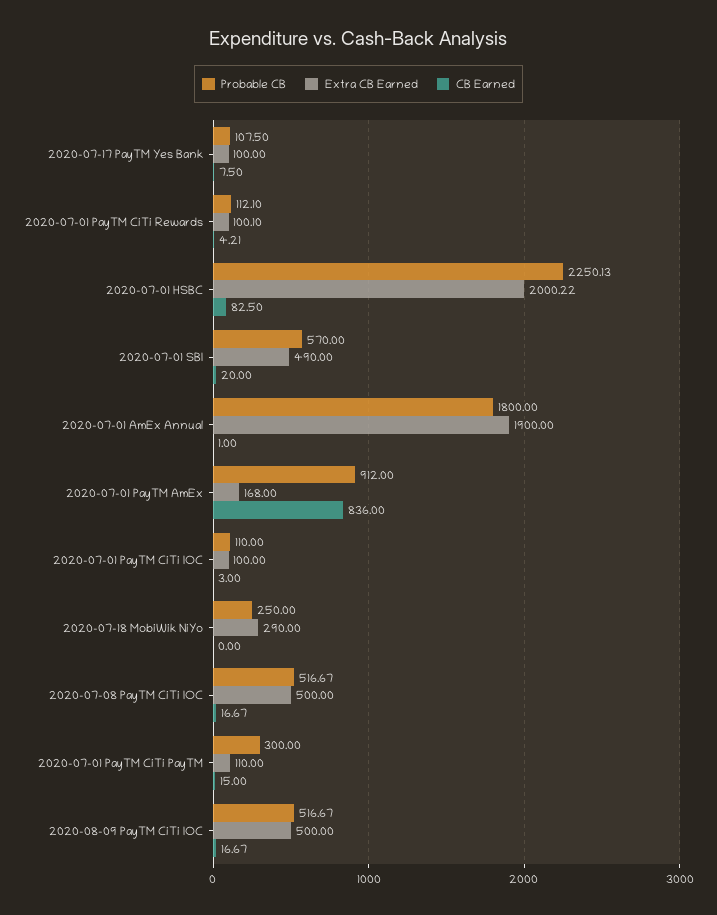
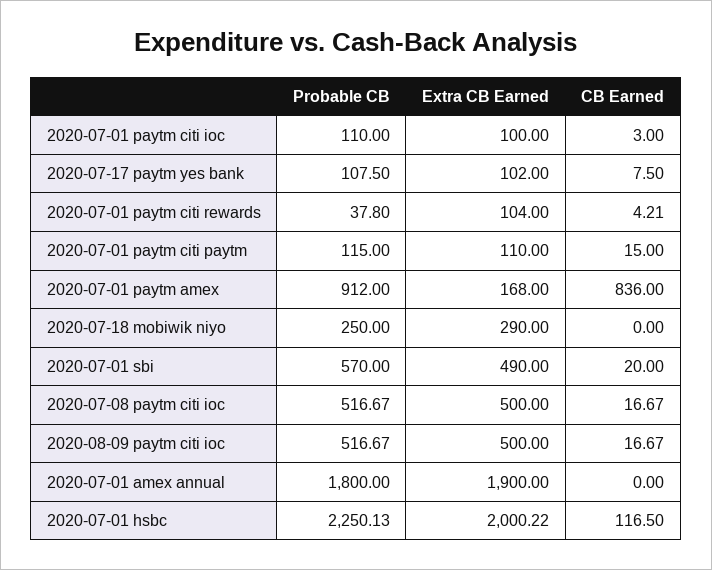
  {
    "Probable CB": {
      "2020-07-17 PayTM Yes Bank": 107.5,
-     "2020-07-01 PayTM CiTi Rewards": 112.1,
+     "2020-07-01 PayTM CiTi Rewards": 37.8,
      "2020-07-01 HSBC": 2250.13,
      "2020-07-01 SBI": 570,
      "2020-07-01 AmEx Annual": 1800,
      "2020-07-01 PayTM AmEx": 912,
      "2020-07-01 PayTM CiTi IOC": 110,
      "2020-07-18 MobiWik NiYo": 250,
      "2020-07-08 PayTM CiTi IOC": 516.67,
-     "2020-07-01 PayTM CiTi PayTM": 300,
+     "2020-07-01 PayTM CiTi PayTM": 115,
      "2020-08-09 PayTM CiTi IOC": 516.67
    },
    "Extra CB Earned": {
-     "2020-07-17 PayTM Yes Bank": 100,
+     "2020-07-17 PayTM Yes Bank": 102,
-     "2020-07-01 PayTM CiTi Rewards": 100.1,
+     "2020-07-01 PayTM CiTi Rewards": 104,
      "2020-07-01 HSBC": 2000.22,
      "2020-07-01 SBI": 490,
      "2020-07-01 AmEx Annual": 1900,
      "2020-07-01 PayTM AmEx": 168,
      "2020-07-01 PayTM CiTi IOC": 100,
      "2020-07-18 MobiWik NiYo": 290,
      "2020-07-08 PayTM CiTi IOC": 500,
      "2020-07-01 PayTM CiTi PayTM": 110,
      "2020-08-09 PayTM CiTi IOC": 500
    },
    "CB Earned": {
      "2020-07-17 PayTM Yes Bank": 7.5,
      "2020-07-01 PayTM CiTi Rewards": 4.21,
-     "2020-07-01 HSBC": 82.5,
+     "2020-07-01 HSBC": 116.5,
      "2020-07-01 SBI": 20,
-     "2020-07-01 AmEx Annual": 1,
+     "2020-07-01 AmEx Annual": 0,
      "2020-07-01 PayTM AmEx": 836,
      "2020-07-01 PayTM CiTi IOC": 3,
      "2020-07-18 MobiWik NiYo": 0,
      "2020-07-08 PayTM CiTi IOC": 16.67,
      "2020-07-01 PayTM CiTi PayTM": 15,
      "2020-08-09 PayTM CiTi IOC": 16.67
    }
  }

